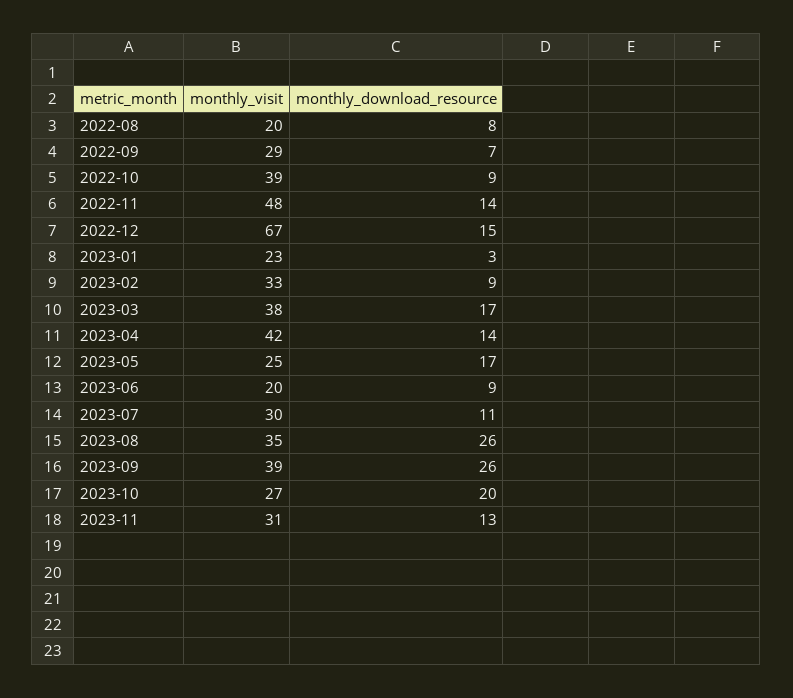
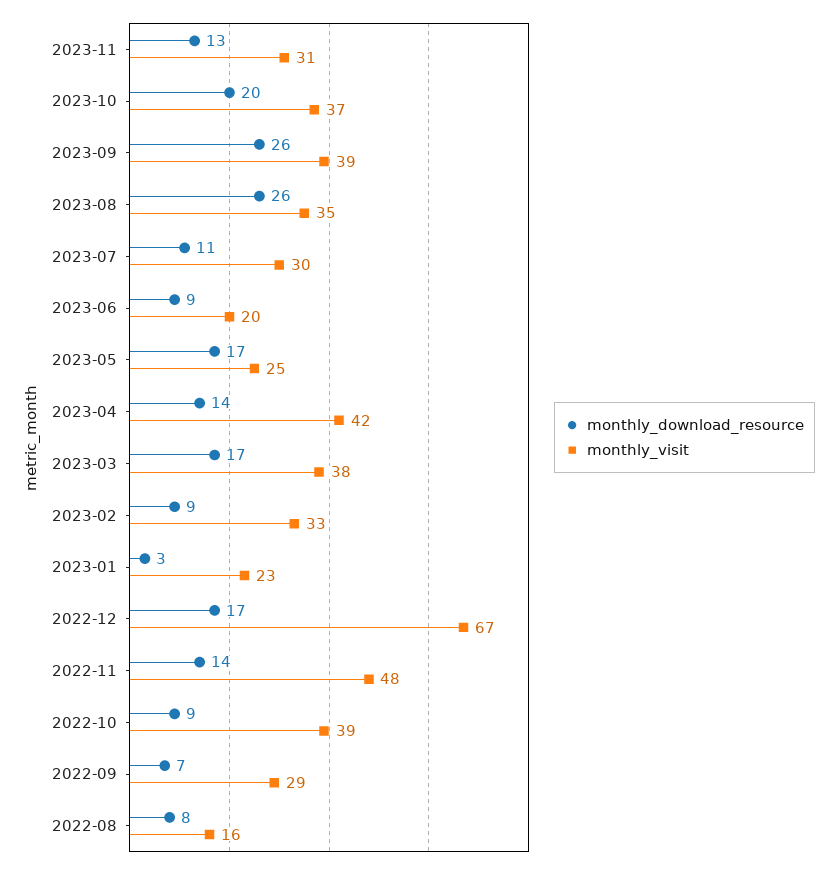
  {
    "monthly_visit": {
-     "2022-08": 20,
+     "2022-08": 16,
      "2022-09": 29,
      "2022-10": 39,
      "2022-11": 48,
      "2022-12": 67,
      "2023-01": 23,
      "2023-02": 33,
      "2023-03": 38,
      "2023-04": 42,
      "2023-05": 25,
      "2023-06": 20,
      "2023-07": 30,
      "2023-08": 35,
      "2023-09": 39,
-     "2023-10": 27,
+     "2023-10": 37,
      "2023-11": 31
    },
    "monthly_download_resource": {
      "2022-08": 8,
      "2022-09": 7,
      "2022-10": 9,
      "2022-11": 14,
-     "2022-12": 15,
+     "2022-12": 17,
      "2023-01": 3,
      "2023-02": 9,
      "2023-03": 17,
      "2023-04": 14,
      "2023-05": 17,
      "2023-06": 9,
      "2023-07": 11,
      "2023-08": 26,
      "2023-09": 26,
      "2023-10": 20,
      "2023-11": 13
    }
  }

